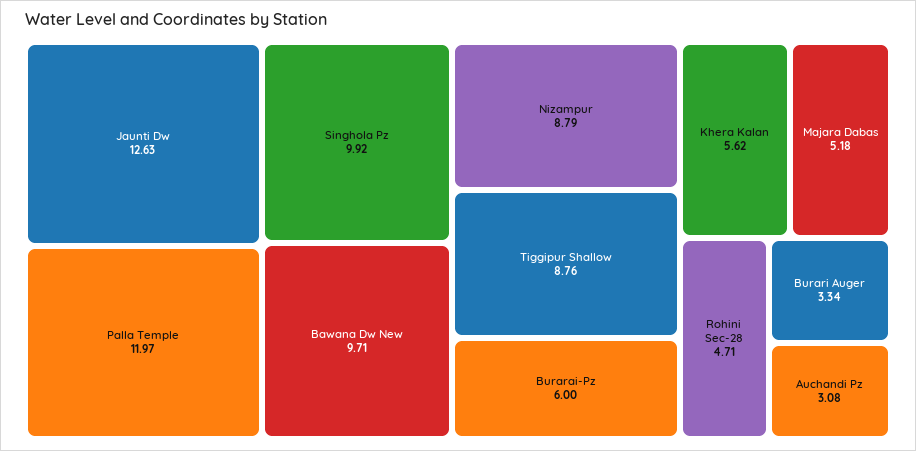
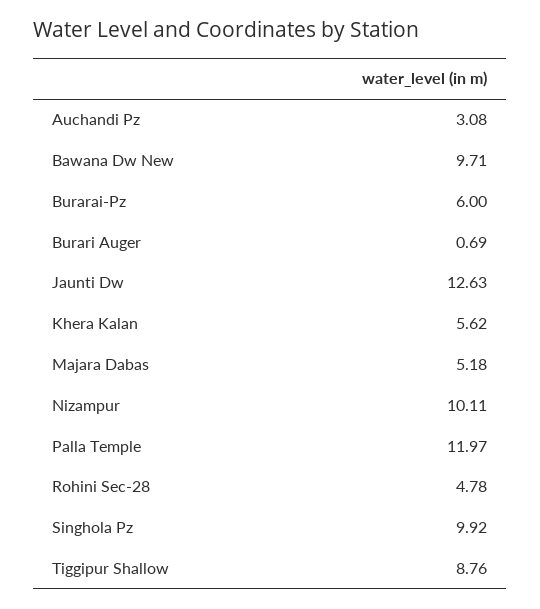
  {
    "Jaunti Dw": 12.63,
    "Palla Temple": 11.97,
    "Singhola Pz": 9.92,
    "Bawana Dw New": 9.71,
-   "Nizampur": 8.79,
+   "Nizampur": 10.11,
    "Tiggipur Shallow": 8.76,
    "Burarai-Pz": 6,
    "Khera Kalan": 5.62,
    "Majara Dabas": 5.18,
-   "Rohini Sec-28": 4.71,
+   "Rohini Sec-28": 4.78,
-   "Burari Auger": 3.34,
+   "Burari Auger": 0.69,
    "Auchandi Pz": 3.08
  }

